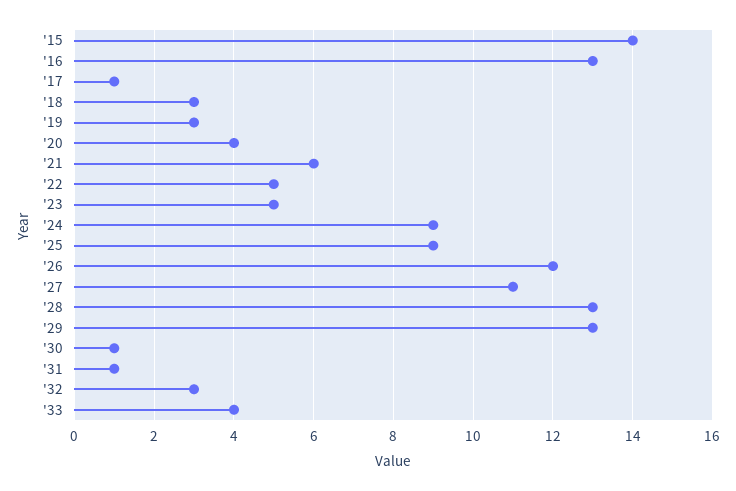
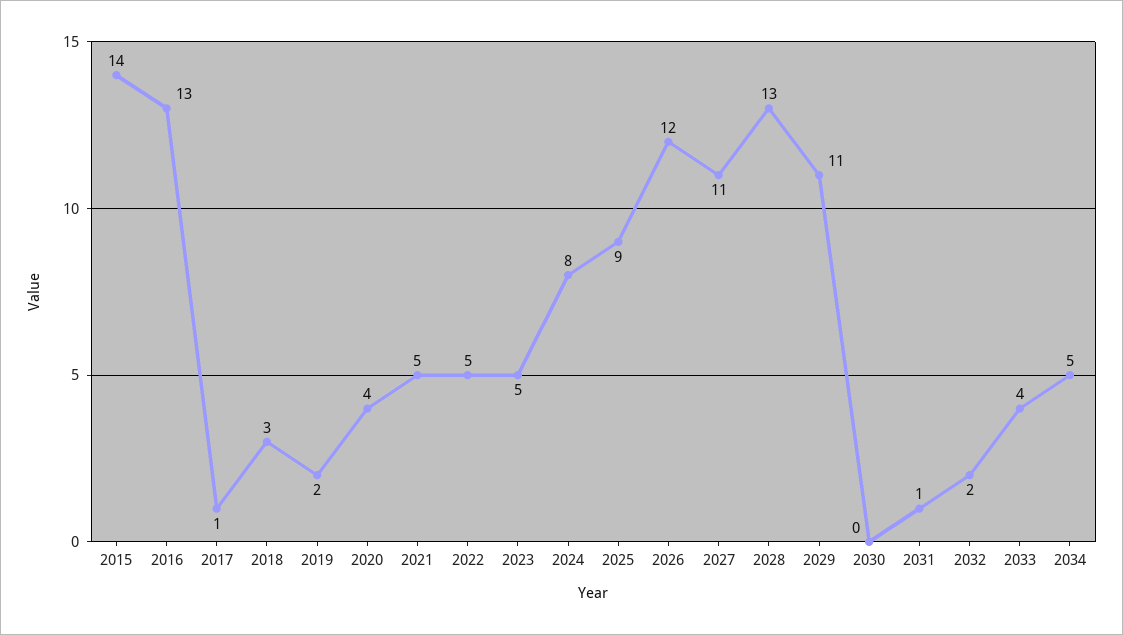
  {
    "'15": 14,
    "'16": 13,
    "'17": 1,
    "'18": 3,
-   "'19": 3,
+   "'19": 2,
    "'20": 4,
-   "'21": 6,
+   "'21": 5,
    "'22": 5,
    "'23": 5,
-   "'24": 9,
+   "'24": 8,
    "'25": 9,
    "'26": 12,
    "'27": 11,
    "'28": 13,
-   "'29": 13,
+   "'29": 11,
-   "'30": 1,
+   "'30": 0,
    "'31": 1,
-   "'32": 3,
+   "'32": 2,
-   "'33": 4
+   "'33": 4,
+   "2034": 5
  }

